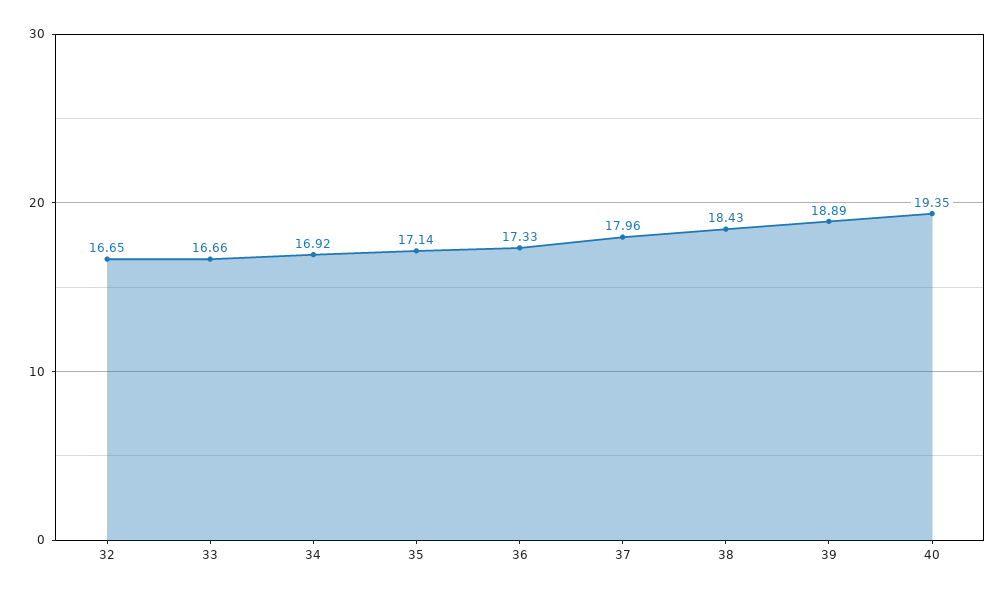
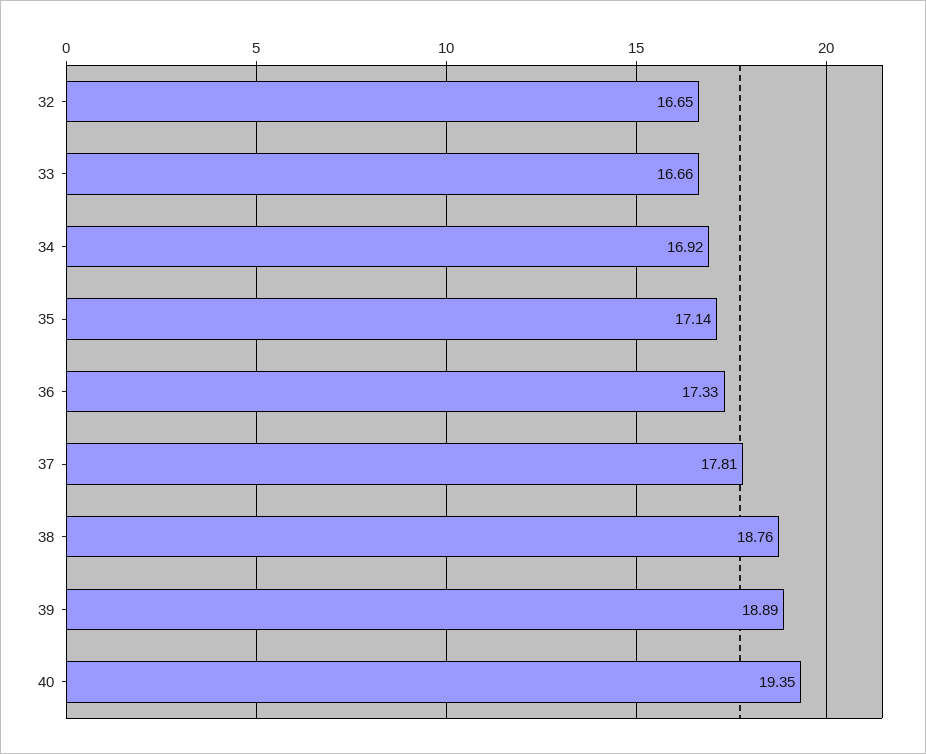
  {
    "32": 16.65,
    "33": 16.66,
    "34": 16.92,
    "35": 17.14,
    "36": 17.33,
-   "37": 17.96,
+   "37": 17.81,
-   "38": 18.43,
+   "38": 18.76,
    "39": 18.89,
    "40": 19.35
  }

